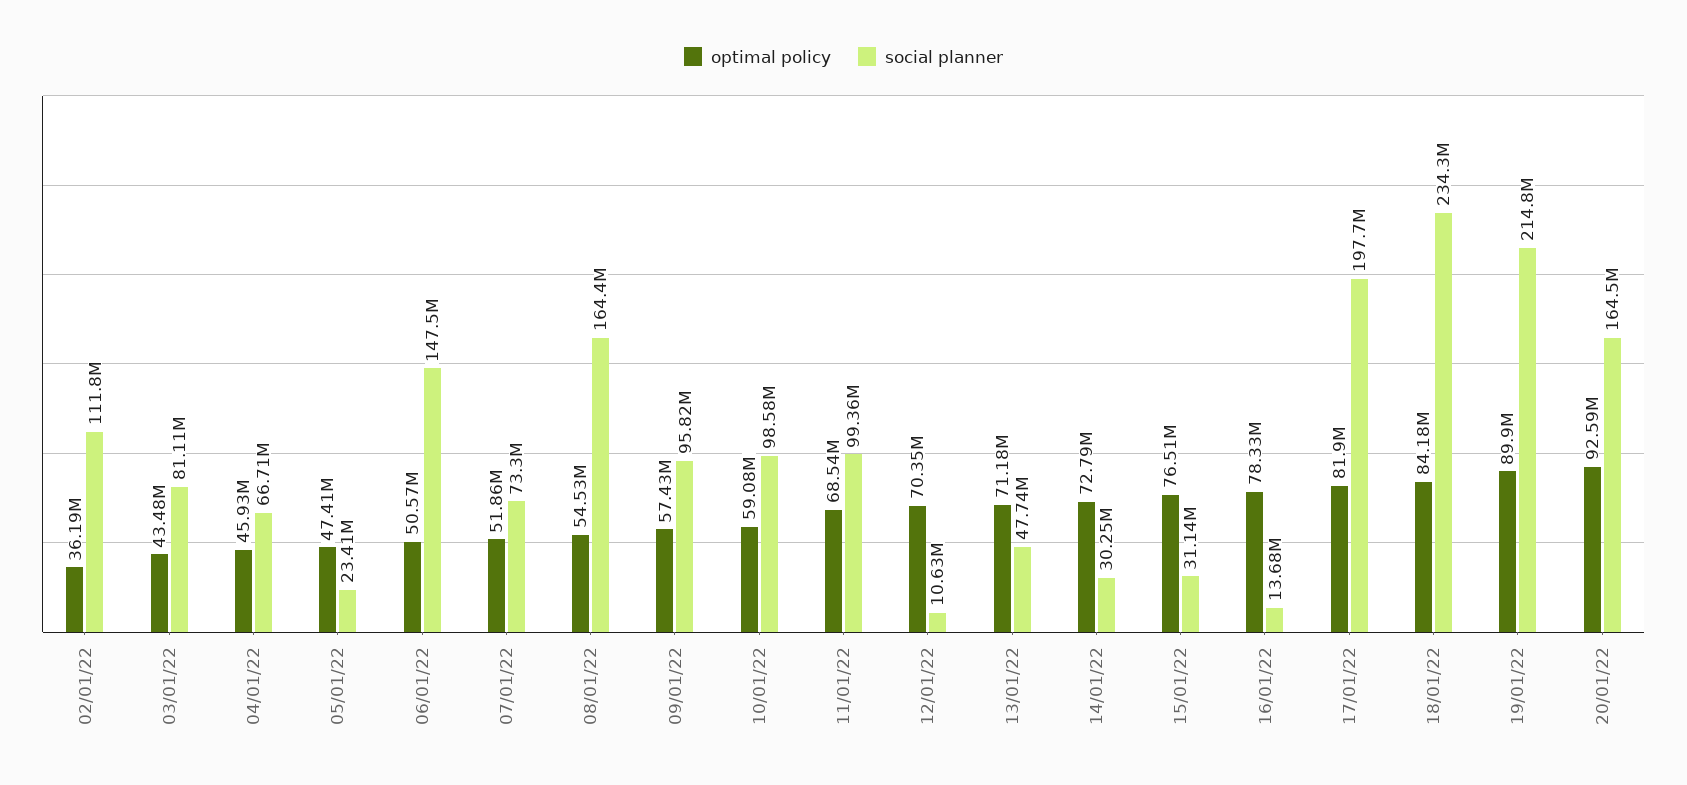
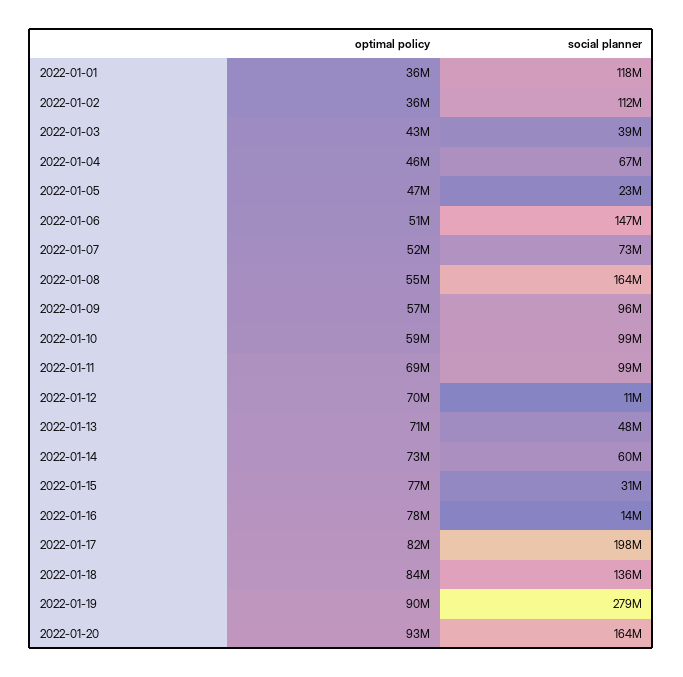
  {
    "optimal policy": {
      "02/01/22": 36190000,
      "03/01/22": 43480000,
      "04/01/22": 45930000,
      "05/01/22": 47410000,
      "06/01/22": 50570000,
      "07/01/22": 51860000,
      "08/01/22": 54530000,
      "09/01/22": 57430000,
      "10/01/22": 59080000,
      "11/01/22": 68540000,
      "12/01/22": 70350000,
      "13/01/22": 71180000,
      "14/01/22": 72790000,
      "15/01/22": 76510000,
      "16/01/22": 78330000,
      "17/01/22": 81900000,
      "18/01/22": 84180000,
      "19/01/22": 89900000,
-     "20/01/22": 92590000
+     "20/01/22": 92590000,
+     "2022-01-01": 36000000
    },
    "social planner": {
      "02/01/22": 111800000,
-     "03/01/22": 81110000,
+     "03/01/22": 39000000,
      "04/01/22": 66710000,
      "05/01/22": 23410000,
      "06/01/22": 147500000,
      "07/01/22": 73300000,
      "08/01/22": 164400000,
      "09/01/22": 95820000,
      "10/01/22": 98580000,
      "11/01/22": 99360000,
      "12/01/22": 10630000,
      "13/01/22": 47740000,
-     "14/01/22": 30250000,
+     "14/01/22": 60000000,
      "15/01/22": 31140000,
      "16/01/22": 13680000,
      "17/01/22": 197700000,
-     "18/01/22": 234300000,
+     "18/01/22": 136000000,
-     "19/01/22": 214800000,
+     "19/01/22": 279000000,
-     "20/01/22": 164500000
+     "20/01/22": 164500000,
+     "2022-01-01": 118000000
    }
  }

